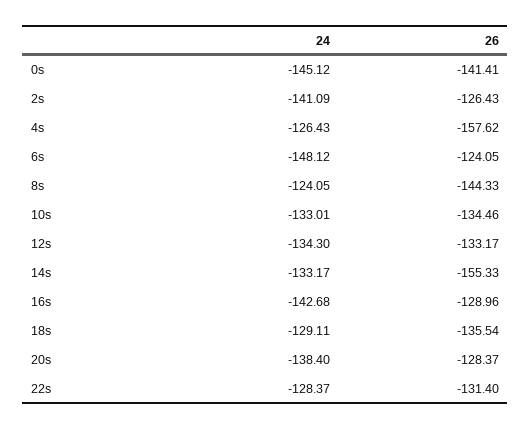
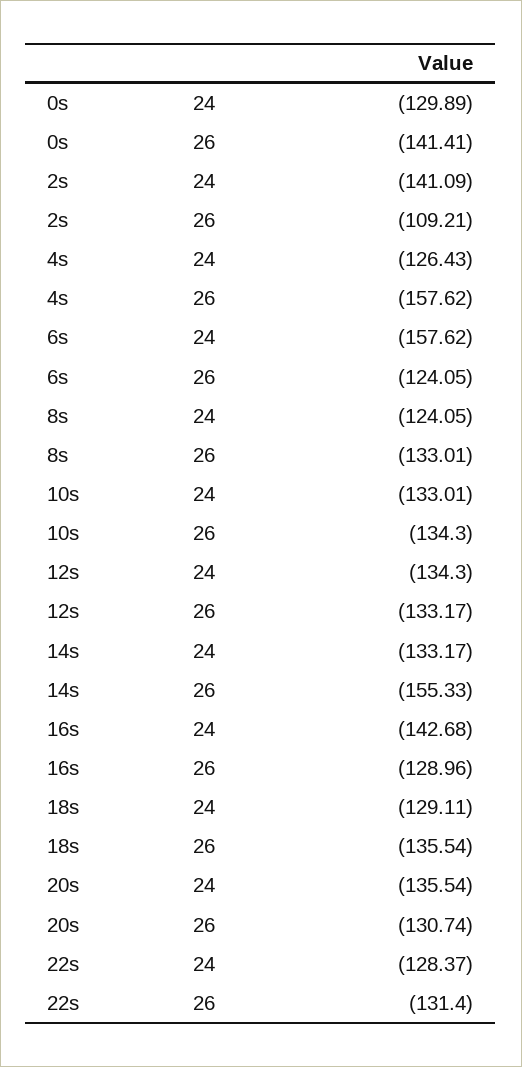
  {
    "24": {
-     "0s": -145.12,
+     "0s": -129.89,
      "2s": -141.09,
      "4s": -126.43,
-     "6s": -148.12,
+     "6s": -157.62,
      "8s": -124.05,
      "10s": -133.01,
      "12s": -134.3,
      "14s": -133.17,
      "16s": -142.68,
      "18s": -129.11,
-     "20s": -138.4,
+     "20s": -135.54,
      "22s": -128.37
    },
    "26": {
      "0s": -141.41,
-     "2s": -126.43,
+     "2s": -109.21,
      "4s": -157.62,
      "6s": -124.05,
-     "8s": -144.33,
+     "8s": -133.01,
-     "10s": -134.46,
+     "10s": -134.3,
      "12s": -133.17,
      "14s": -155.33,
      "16s": -128.96,
      "18s": -135.54,
-     "20s": -128.37,
+     "20s": -130.74,
      "22s": -131.4
    }
  }

